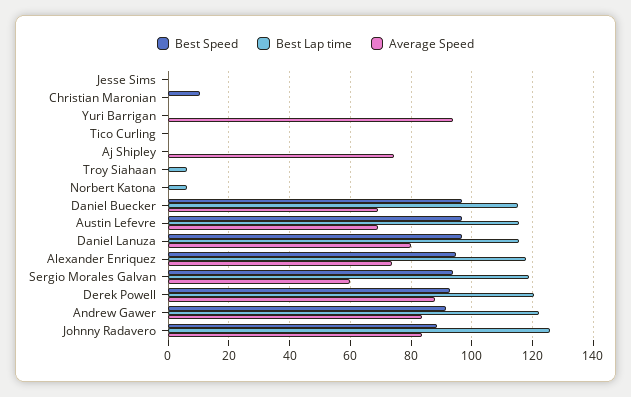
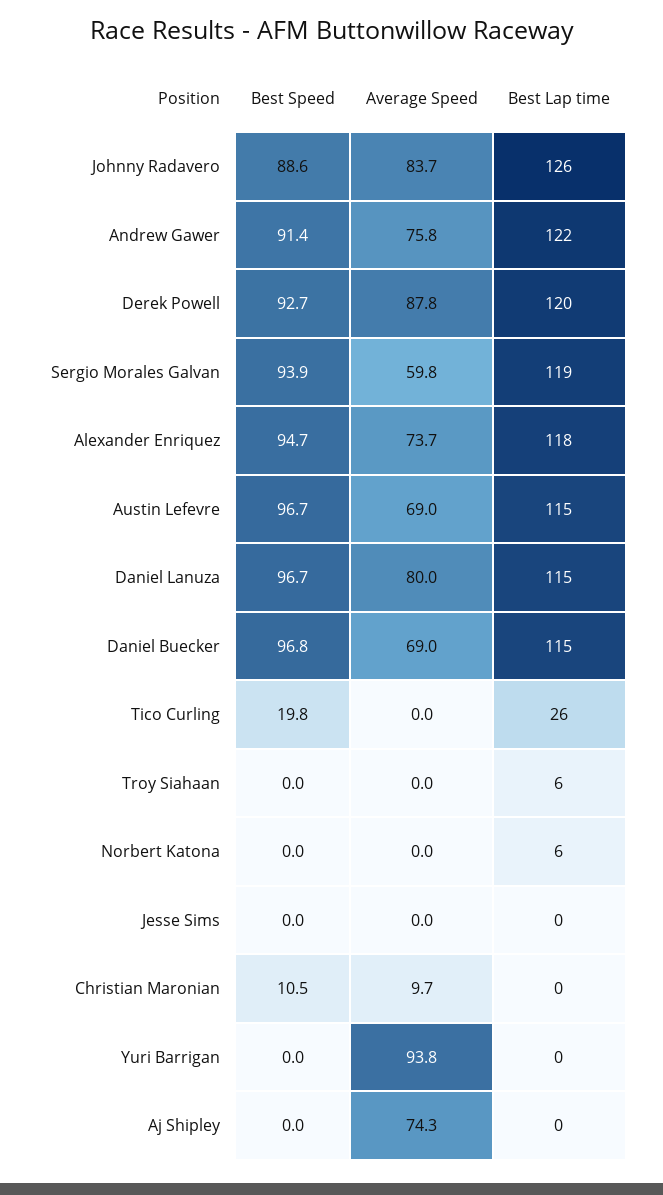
  {
    "Best Speed": {
      "Jesse Sims": 0,
      "Christian Maronian": 10.5,
      "Yuri Barrigan": 0,
-     "Tico Curling": 0,
+     "Tico Curling": 19.8,
      "Aj Shipley": 0,
      "Troy Siahaan": 0,
      "Norbert Katona": 0,
      "Daniel Buecker": 96.8,
      "Austin Lefevre": 96.7,
      "Daniel Lanuza": 96.7,
      "Alexander Enriquez": 94.7,
      "Sergio Morales Galvan": 93.9,
      "Derek Powell": 92.7,
      "Andrew Gawer": 91.4,
      "Johnny Radavero": 88.6
    },
    "Best Lap time": {
      "Jesse Sims": 0,
      "Christian Maronian": 0,
      "Yuri Barrigan": 0,
-     "Tico Curling": 0,
+     "Tico Curling": 26,
      "Aj Shipley": 0,
      "Troy Siahaan": 6,
      "Norbert Katona": 6,
      "Daniel Buecker": 115,
      "Austin Lefevre": 115,
      "Daniel Lanuza": 115,
      "Alexander Enriquez": 118,
      "Sergio Morales Galvan": 119,
      "Derek Powell": 120,
      "Andrew Gawer": 122,
      "Johnny Radavero": 126
    },
    "Average Speed": {
      "Jesse Sims": 0,
-     "Christian Maronian": 0,
+     "Christian Maronian": 9.7,
      "Yuri Barrigan": 93.8,
      "Tico Curling": 0,
      "Aj Shipley": 74.3,
      "Troy Siahaan": 0,
      "Norbert Katona": 0,
      "Daniel Buecker": 69,
      "Austin Lefevre": 69,
      "Daniel Lanuza": 80,
      "Alexander Enriquez": 73.7,
      "Sergio Morales Galvan": 59.8,
      "Derek Powell": 87.8,
-     "Andrew Gawer": 84,
+     "Andrew Gawer": 75.8,
      "Johnny Radavero": 83.7
    }
  }

